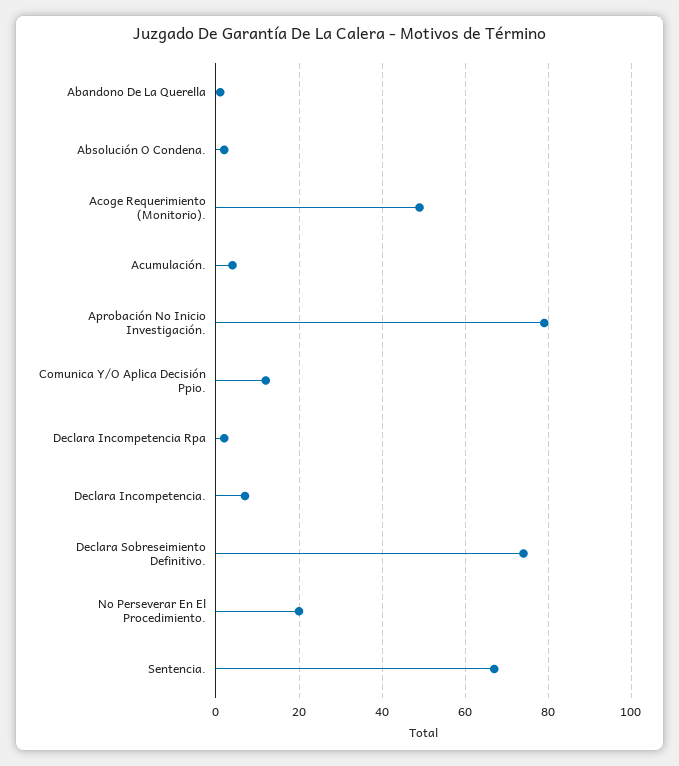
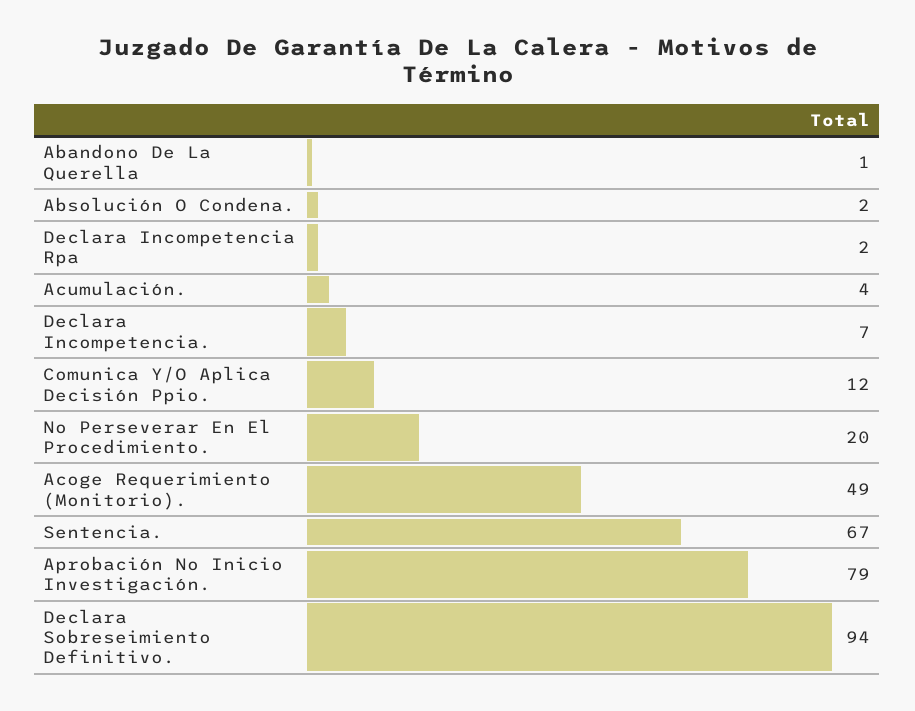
  {
    "Abandono De La Querella": 1,
    "Absolución O Condena.": 2,
    "Acoge Requerimiento (Monitorio).": 49,
    "Acumulación.": 4,
    "Aprobación No Inicio Investigación.": 79,
    "Comunica Y/O Aplica Decisión Ppio.": 12,
    "Declara Incompetencia Rpa": 2,
    "Declara Incompetencia.": 7,
-   "Declara Sobreseimiento Definitivo.": 75,
+   "Declara Sobreseimiento Definitivo.": 94,
    "No Perseverar En El Procedimiento.": 20,
    "Sentencia.": 67
  }

